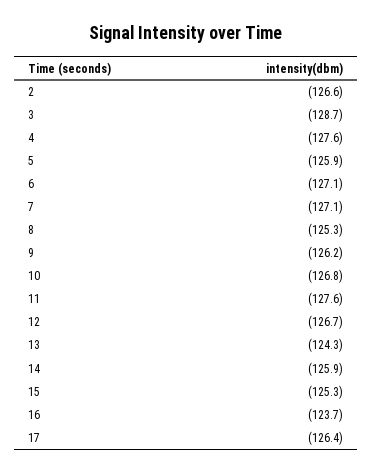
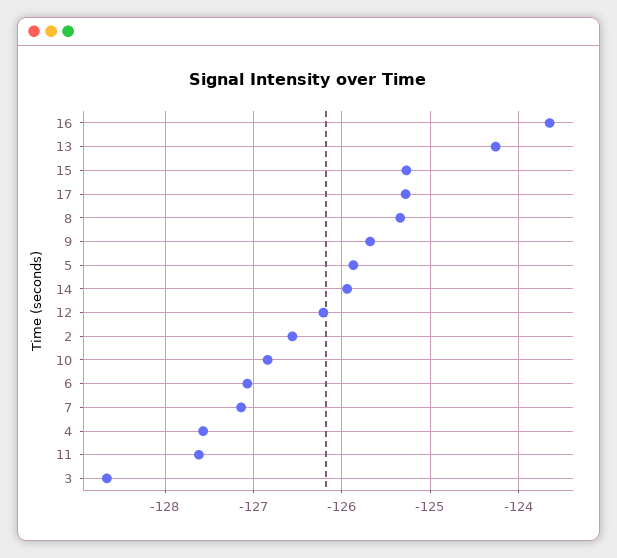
  {
    "2": -126.6,
    "3": -128.7,
    "4": -127.6,
    "5": -125.9,
    "6": -127.1,
    "7": -127.1,
    "8": -125.3,
-   "9": -126.2,
+   "9": -125.7,
    "10": -126.8,
    "11": -127.6,
-   "12": -126.7,
+   "12": -126.2,
    "13": -124.3,
    "14": -125.9,
    "15": -125.3,
    "16": -123.7,
-   "17": -126.4
+   "17": -125.3
  }

